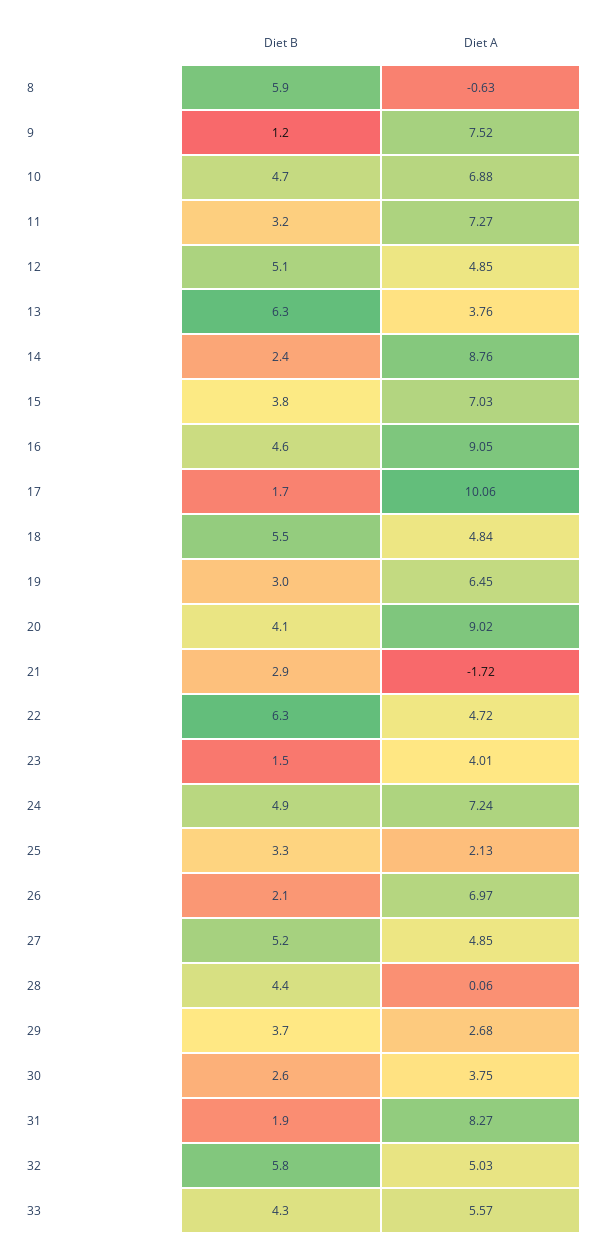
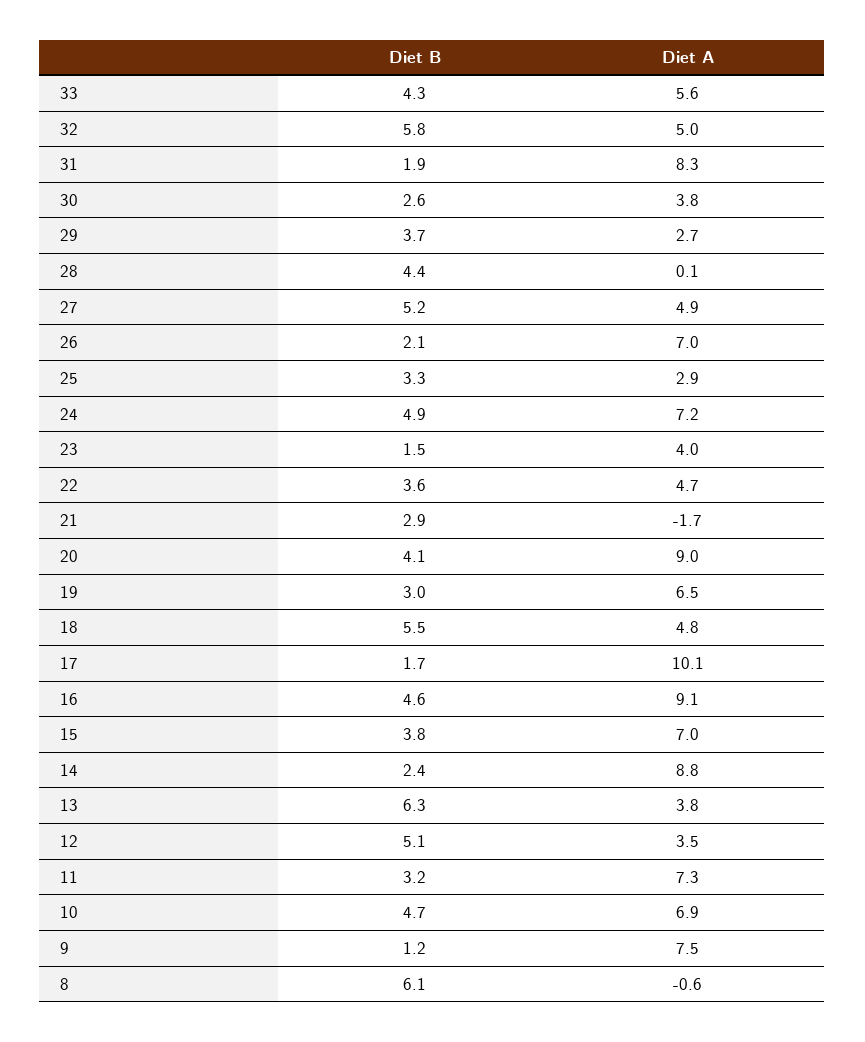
  {
    "Diet B": {
-     "8": 5.9,
+     "8": 6.1,
      "9": 1.2,
      "10": 4.7,
      "11": 3.2,
      "12": 5.1,
      "13": 6.3,
      "14": 2.4,
      "15": 3.8,
      "16": 4.6,
      "17": 1.7,
      "18": 5.5,
      "19": 3,
      "20": 4.1,
      "21": 2.9,
-     "22": 6.3,
+     "22": 3.6,
      "23": 1.5,
      "24": 4.9,
      "25": 3.3,
      "26": 2.1,
      "27": 5.2,
      "28": 4.4,
      "29": 3.7,
      "30": 2.6,
      "31": 1.9,
      "32": 5.8,
      "33": 4.3
    },
    "Diet A": {
      "8": -0.63,
      "9": 7.52,
      "10": 6.88,
      "11": 7.27,
-     "12": 4.85,
+     "12": 3.5,
      "13": 3.76,
      "14": 8.76,
      "15": 7.03,
      "16": 9.05,
      "17": 10.06,
      "18": 4.84,
      "19": 6.45,
      "20": 9.02,
      "21": -1.72,
      "22": 4.72,
      "23": 4.01,
      "24": 7.24,
-     "25": 2.13,
+     "25": 2.9,
      "26": 6.97,
      "27": 4.85,
      "28": 0.06,
      "29": 2.68,
      "30": 3.75,
      "31": 8.27,
      "32": 5.03,
      "33": 5.57
    }
  }

